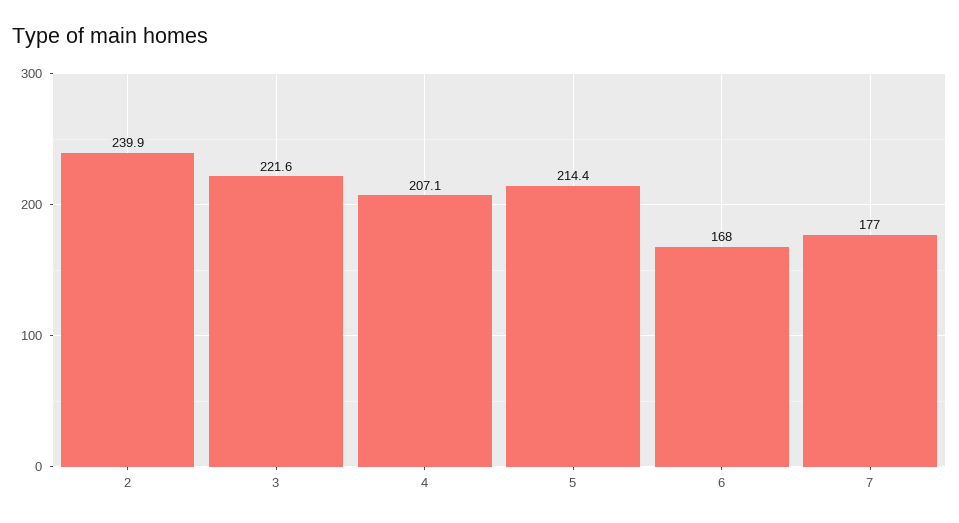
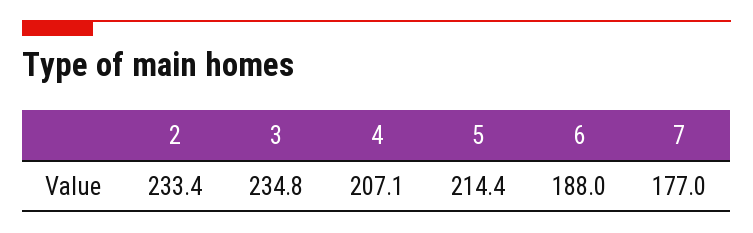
  {
-   "2": 239.9,
+   "2": 233.4,
-   "3": 221.6,
+   "3": 234.8,
    "4": 207.1,
    "5": 214.4,
-   "6": 168,
+   "6": 188,
    "7": 177
  }

